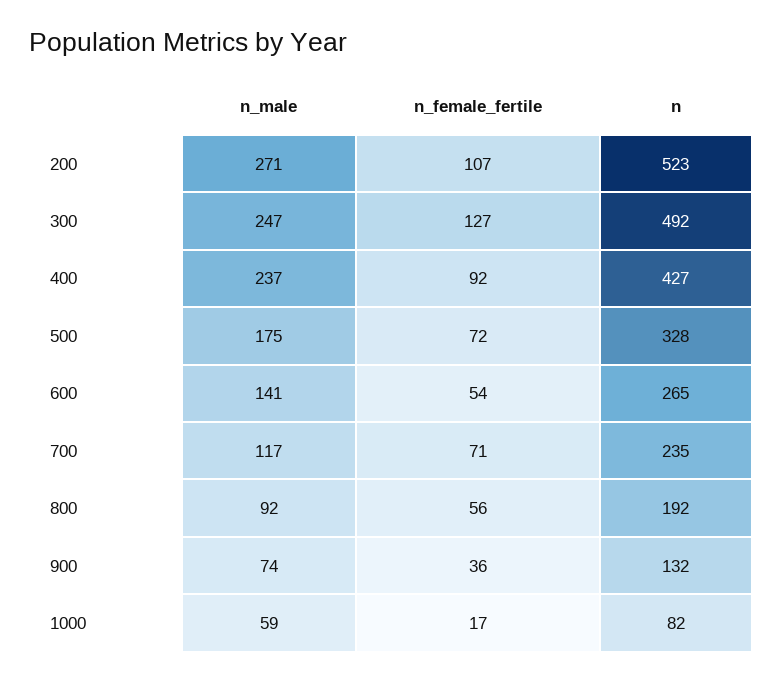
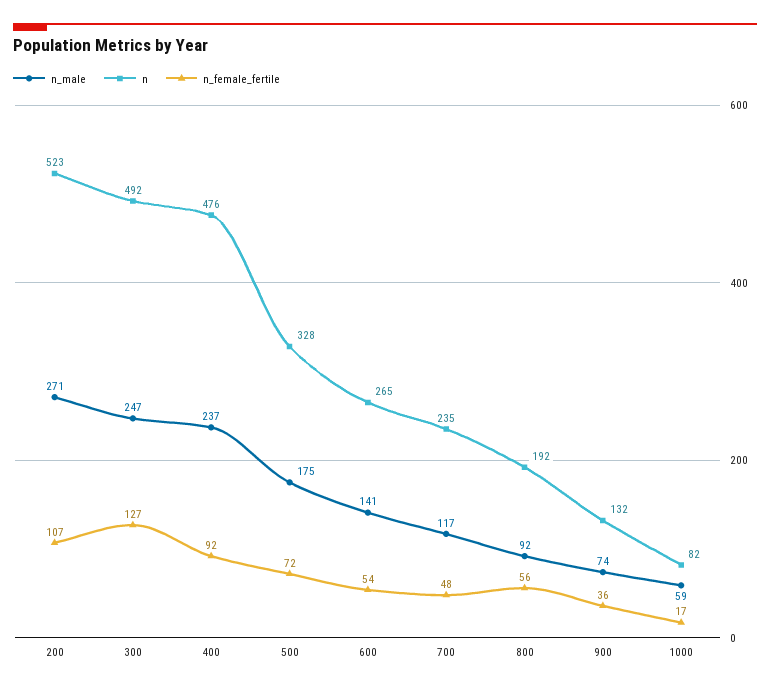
  {
    "n_male": {
      "200": 271,
      "300": 247,
      "400": 237,
      "500": 175,
      "600": 141,
      "700": 117,
      "800": 92,
      "900": 74,
      "1000": 59
    },
    "n_female_fertile": {
      "200": 107,
      "300": 127,
      "400": 92,
      "500": 72,
      "600": 54,
-     "700": 71,
+     "700": 48,
      "800": 56,
      "900": 36,
      "1000": 17
    },
    "n": {
      "200": 523,
      "300": 492,
-     "400": 427,
+     "400": 476,
      "500": 328,
      "600": 265,
      "700": 235,
      "800": 192,
      "900": 132,
      "1000": 82
    }
  }

